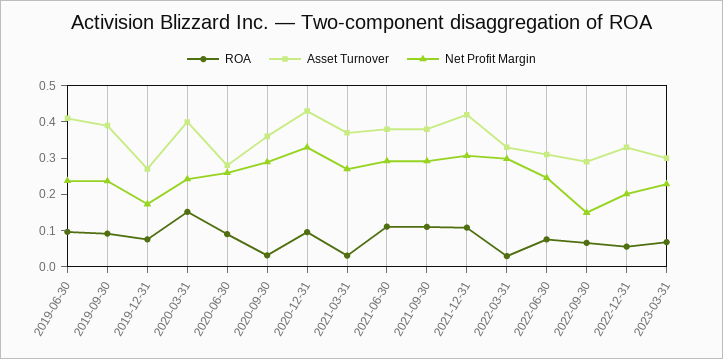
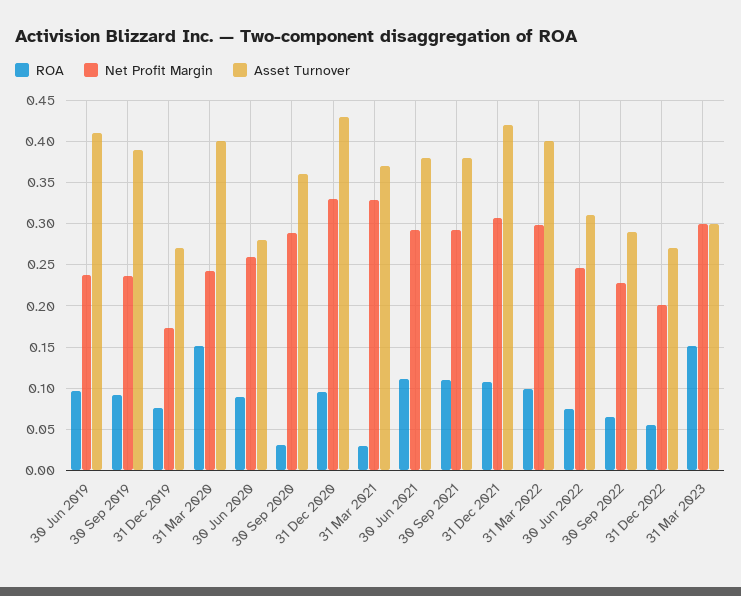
  {
    "ROA": {
      "2019-06-30": 0.1,
      "2019-09-30": 0.09,
      "2019-12-31": 0.08,
      "2020-03-31": 0.15,
      "2020-06-30": 0.09,
      "2020-09-30": 0.03,
      "2020-12-31": 0.1,
      "2021-03-31": 0.03,
      "2021-06-30": 0.11,
      "2021-09-30": 0.11,
      "2021-12-31": 0.11,
-     "2022-03-31": 0.025,
+     "2022-03-31": 0.1,
      "2022-06-30": 0.08,
      "2022-09-30": 0.07,
      "2022-12-31": 0.06,
-     "2023-03-31": 0.075
+     "2023-03-31": 0.15
    },
    "Asset Turnover": {
      "2019-06-30": 0.41,
      "2019-09-30": 0.39,
      "2019-12-31": 0.27,
      "2020-03-31": 0.4,
      "2020-06-30": 0.28,
      "2020-09-30": 0.36,
      "2020-12-31": 0.43,
      "2021-03-31": 0.37,
      "2021-06-30": 0.38,
      "2021-09-30": 0.38,
      "2021-12-31": 0.42,
-     "2022-03-31": 0.325,
+     "2022-03-31": 0.4,
      "2022-06-30": 0.31,
      "2022-09-30": 0.29,
-     "2022-12-31": 0.325,
+     "2022-12-31": 0.27,
      "2023-03-31": 0.3
    },
    "Net Profit Margin": {
      "2019-06-30": 0.24,
      "2019-09-30": 0.24,
      "2019-12-31": 0.17,
      "2020-03-31": 0.24,
      "2020-06-30": 0.26,
      "2020-09-30": 0.29,
      "2020-12-31": 0.33,
-     "2021-03-31": 0.275,
+     "2021-03-31": 0.33,
      "2021-06-30": 0.29,
      "2021-09-30": 0.29,
      "2021-12-31": 0.31,
      "2022-03-31": 0.3,
      "2022-06-30": 0.25,
-     "2022-09-30": 0.15,
+     "2022-09-30": 0.23,
      "2022-12-31": 0.2,
-     "2023-03-31": 0.225
+     "2023-03-31": 0.3
    }
  }

